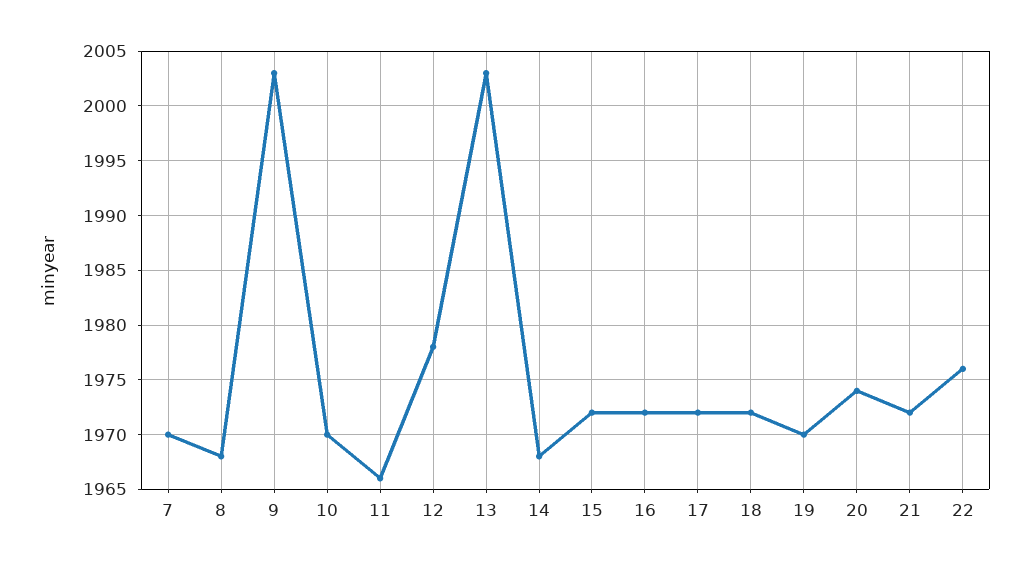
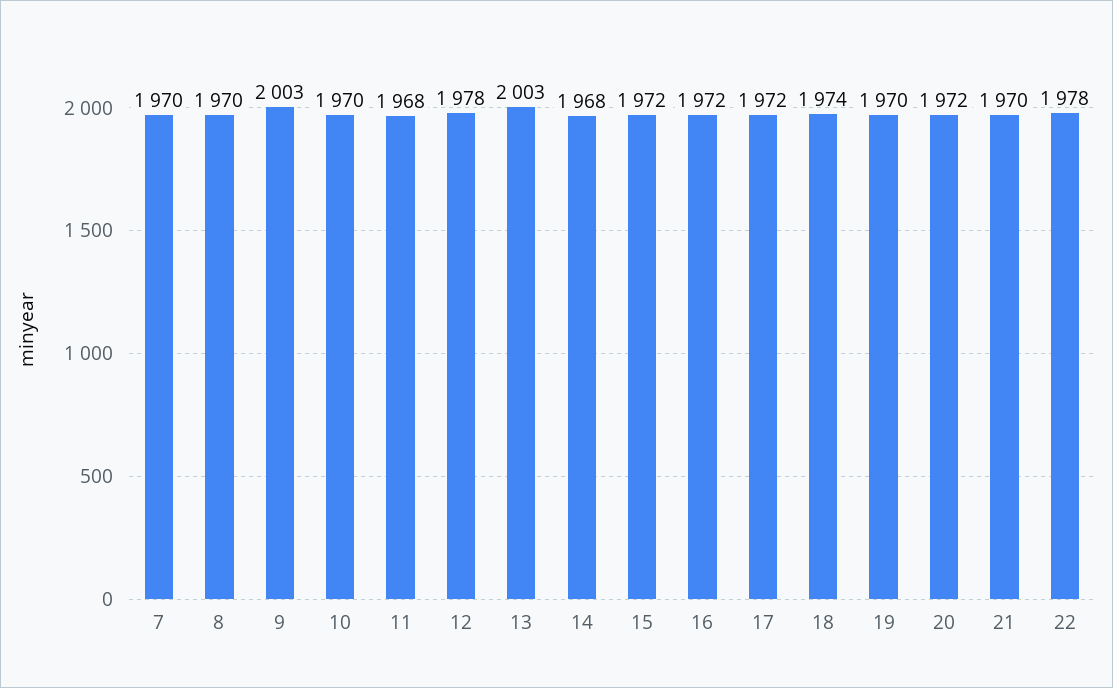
  {
    "7": 1970,
-   "8": 1968,
+   "8": 1970,
    "9": 2003,
    "10": 1970,
-   "11": 1966,
+   "11": 1968,
    "12": 1978,
    "13": 2003,
    "14": 1968,
    "15": 1972,
    "16": 1972,
    "17": 1972,
-   "18": 1972,
+   "18": 1974,
    "19": 1970,
-   "20": 1974,
+   "20": 1972,
-   "21": 1972,
+   "21": 1970,
-   "22": 1976
+   "22": 1978
  }

